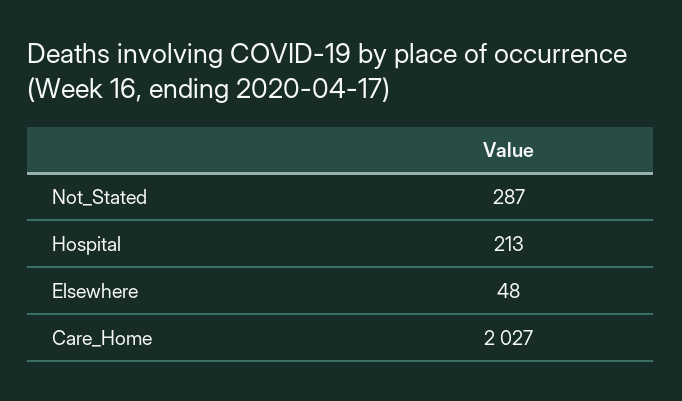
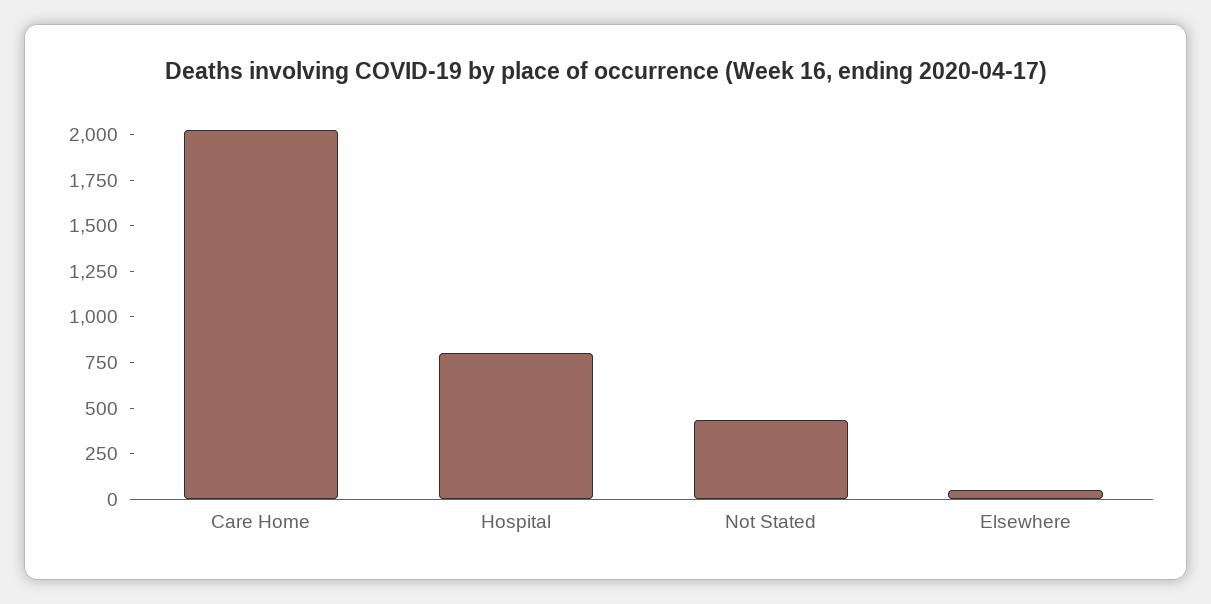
  {
-   "Not_Stated": 287,
+   "Not_Stated": 450,
-   "Hospital": 213,
+   "Hospital": 800,
    "Elsewhere": 48,
    "Care_Home": 2027
  }

